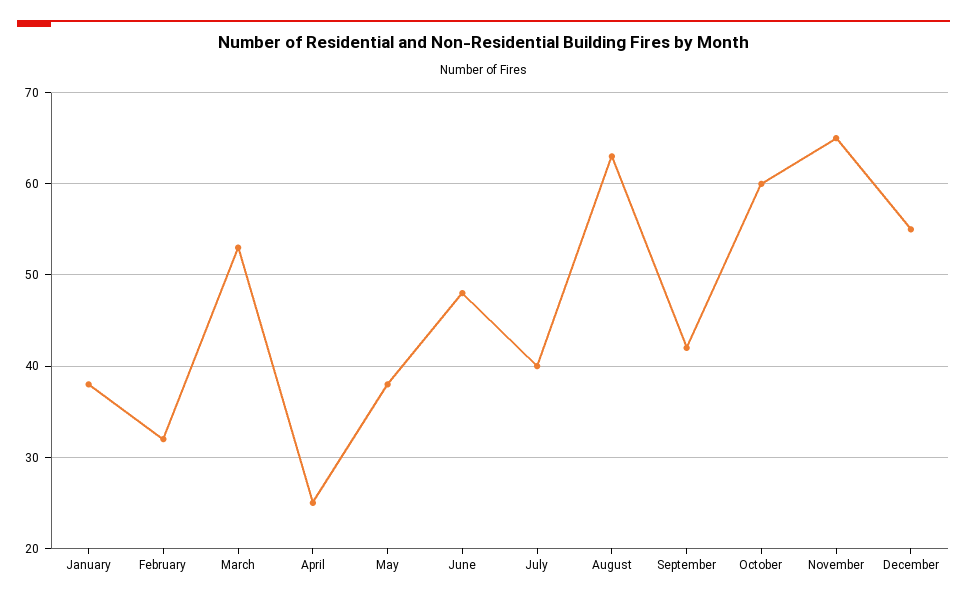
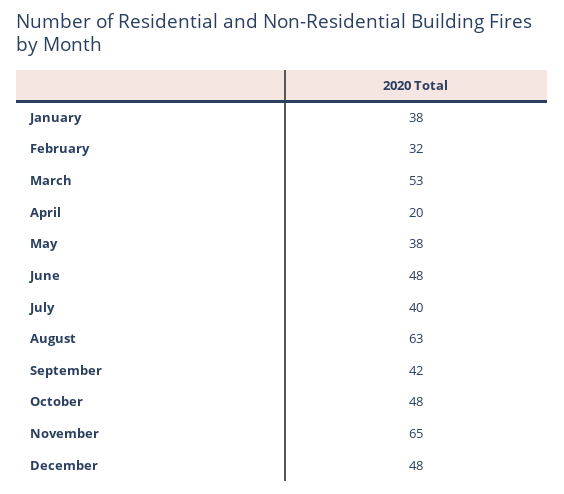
  {
    "January": 38,
    "February": 32,
    "March": 53,
-   "April": 25,
+   "April": 20,
    "May": 38,
    "June": 48,
    "July": 40,
    "August": 63,
    "September": 42,
-   "October": 60,
+   "October": 48,
    "November": 65,
-   "December": 55
+   "December": 48
  }

